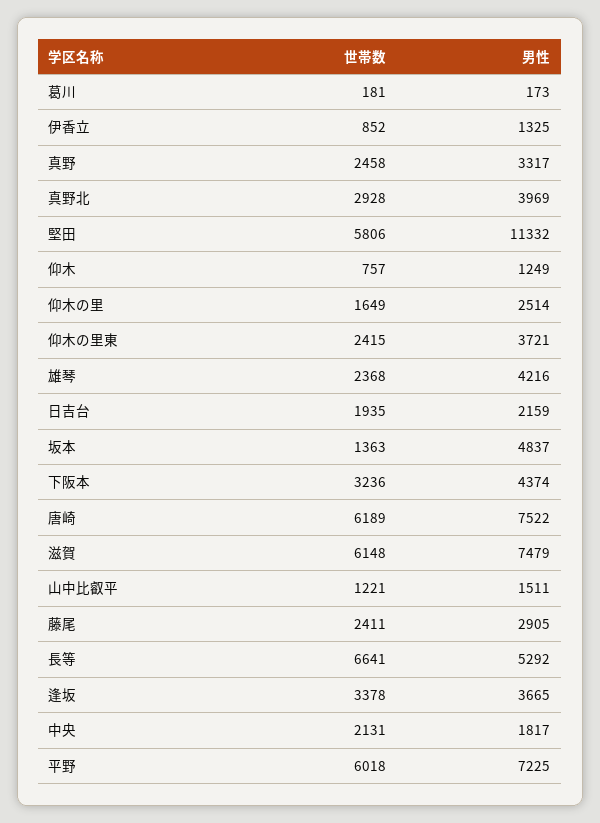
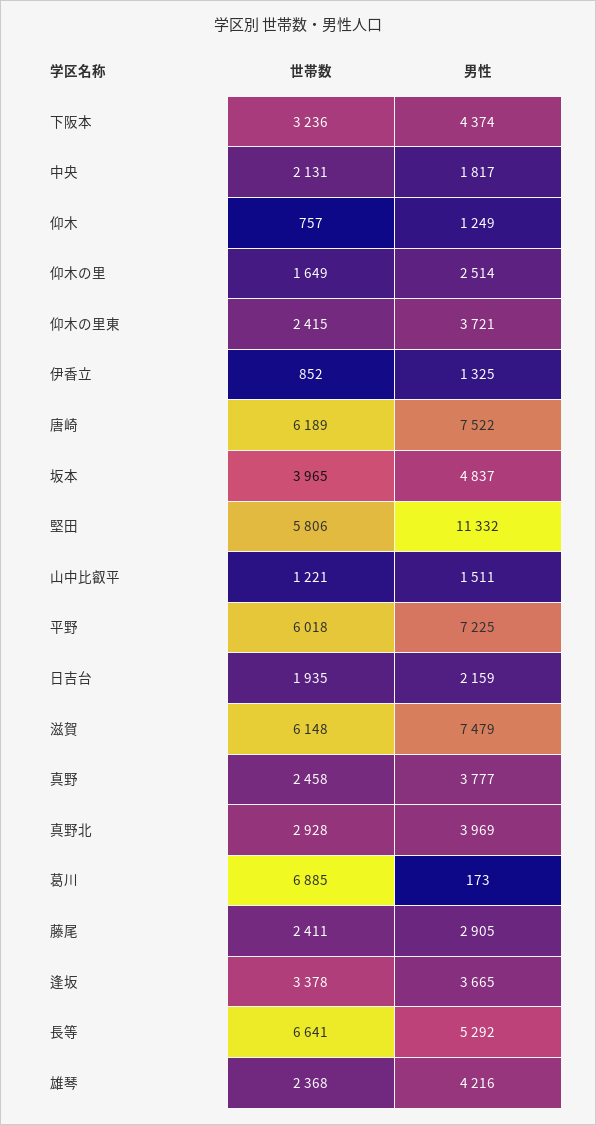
  {
    "世帯数": {
-     "葛川": 181,
+     "葛川": 6885,
      "伊香立": 852,
      "真野": 2458,
      "真野北": 2928,
      "堅田": 5806,
      "仰木": 757,
      "仰木の里": 1649,
      "仰木の里東": 2415,
      "雄琴": 2368,
      "日吉台": 1935,
-     "坂本": 1363,
+     "坂本": 3965,
      "下阪本": 3236,
      "唐崎": 6189,
      "滋賀": 6148,
      "山中比叡平": 1221,
      "藤尾": 2411,
      "長等": 6641,
      "逢坂": 3378,
      "中央": 2131,
      "平野": 6018
    },
    "男性": {
      "葛川": 173,
      "伊香立": 1325,
-     "真野": 3317,
+     "真野": 3777,
      "真野北": 3969,
      "堅田": 11332,
      "仰木": 1249,
      "仰木の里": 2514,
      "仰木の里東": 3721,
      "雄琴": 4216,
      "日吉台": 2159,
      "坂本": 4837,
      "下阪本": 4374,
      "唐崎": 7522,
      "滋賀": 7479,
      "山中比叡平": 1511,
      "藤尾": 2905,
      "長等": 5292,
      "逢坂": 3665,
      "中央": 1817,
      "平野": 7225
    }
  }

